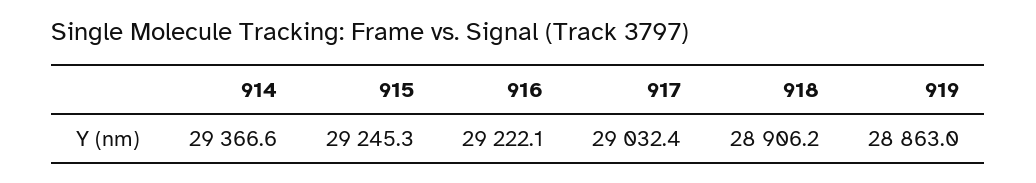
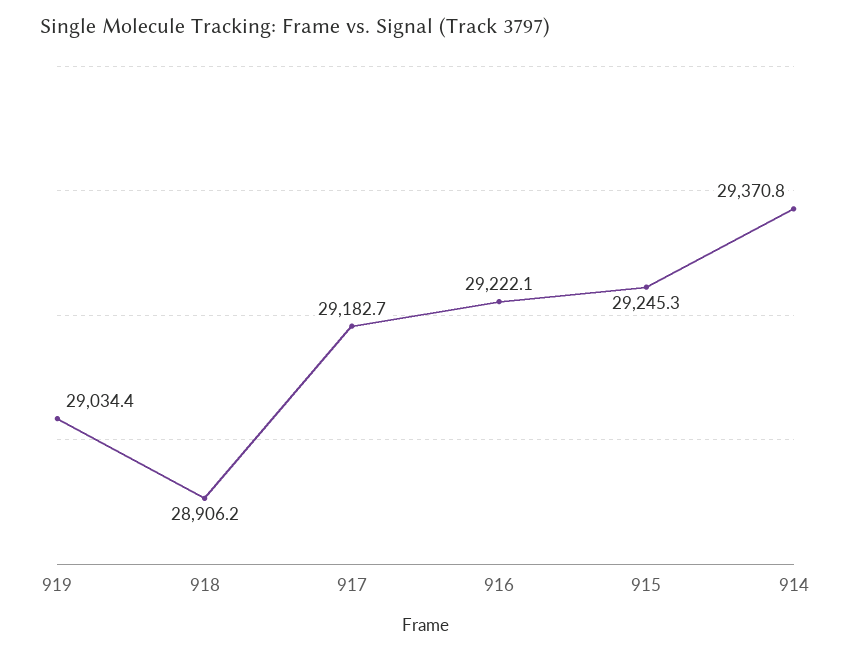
  {
-   "914": 29366.6,
+   "914": 29370.8,
    "915": 29245.3,
    "916": 29222.1,
-   "917": 29032.4,
+   "917": 29182.7,
    "918": 28906.2,
-   "919": 28863
+   "919": 29034.4
  }

